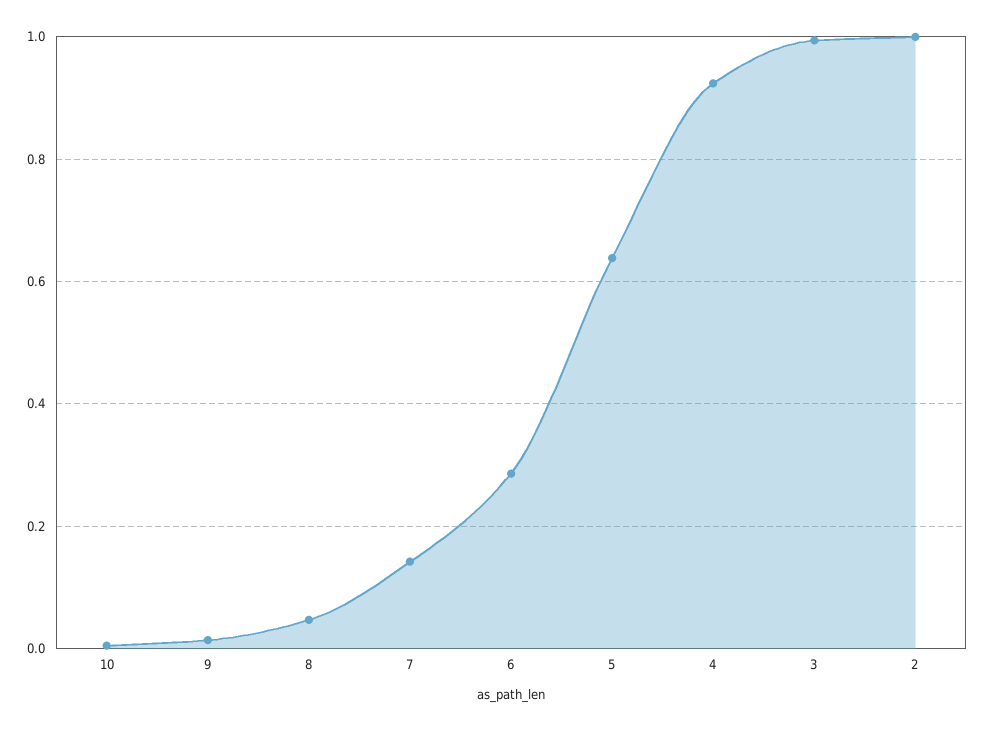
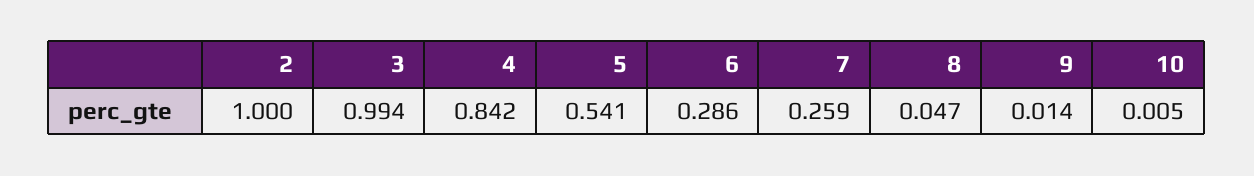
  {
    "10": 0.005,
    "9": 0.014,
    "8": 0.047,
-   "7": 0.14,
+   "7": 0.259,
    "6": 0.286,
-   "5": 0.64,
+   "5": 0.541,
-   "4": 0.92,
+   "4": 0.842,
    "3": 0.994,
    "2": 1
  }

